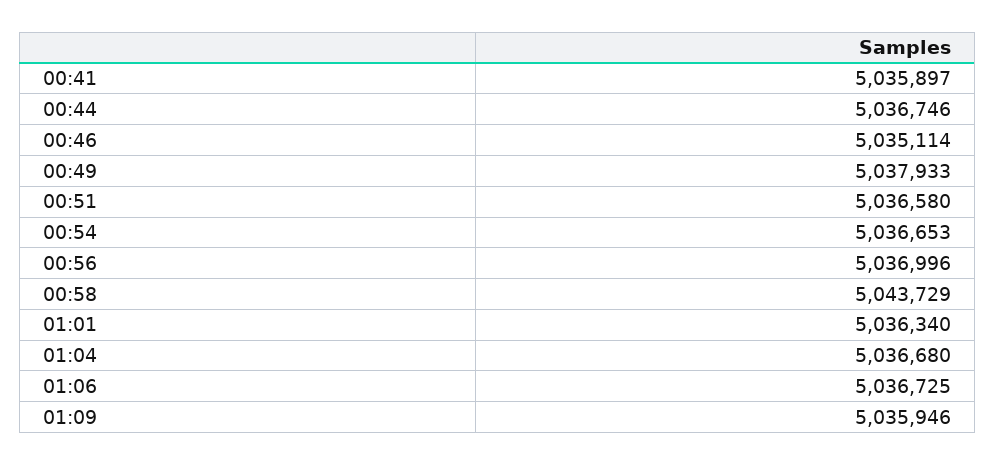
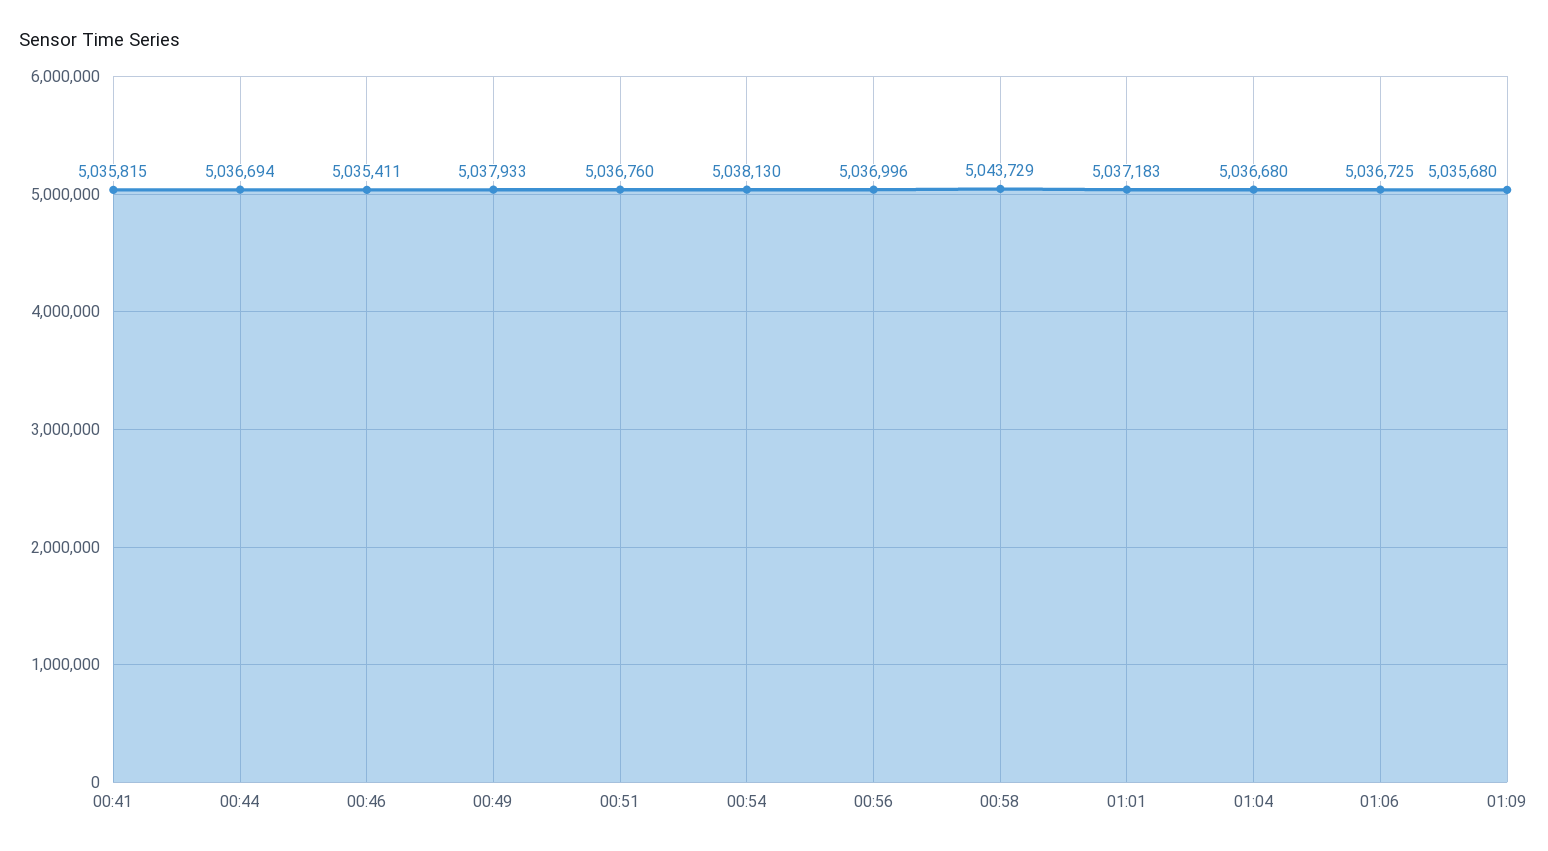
  {
-   "00:41": 5035897,
+   "00:41": 5035815,
-   "00:44": 5036746,
+   "00:44": 5036694,
-   "00:46": 5035114,
+   "00:46": 5035411,
    "00:49": 5037933,
-   "00:51": 5036580,
+   "00:51": 5036760,
-   "00:54": 5036653,
+   "00:54": 5038130,
    "00:56": 5036996,
    "00:58": 5043729,
-   "01:01": 5036340,
+   "01:01": 5037183,
    "01:04": 5036680,
    "01:06": 5036725,
-   "01:09": 5035946
+   "01:09": 5035680
  }

